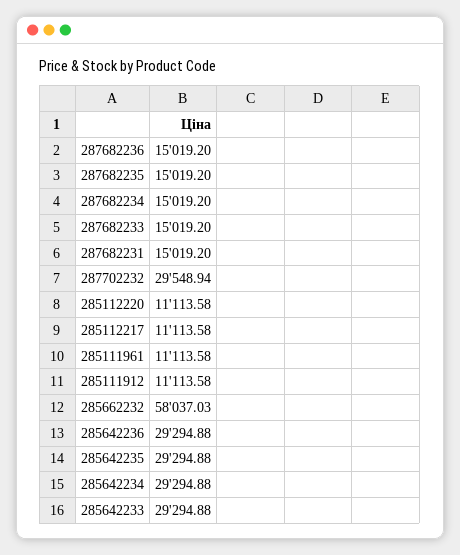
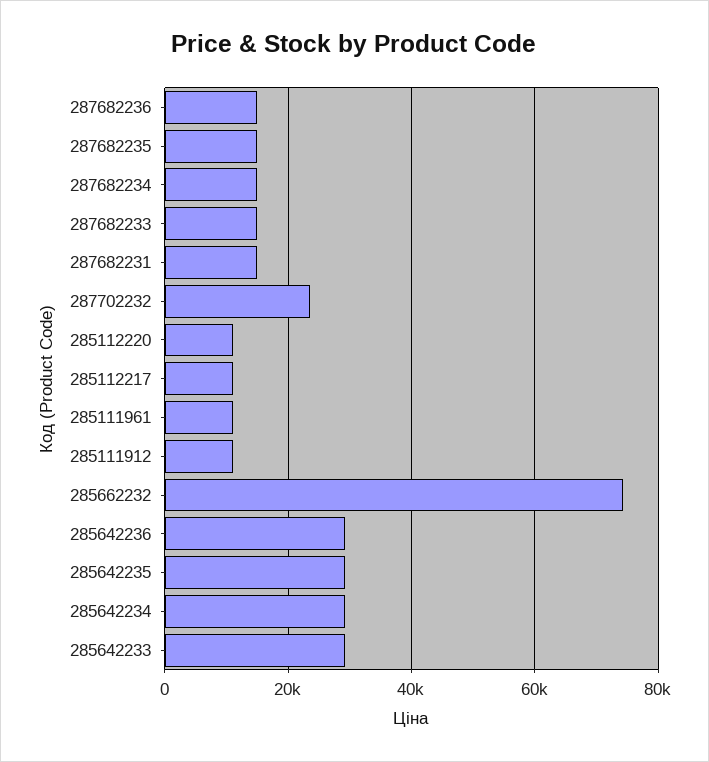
  {
    "287682236": 15019.2,
    "287682235": 15019.2,
    "287682234": 15019.2,
    "287682233": 15019.2,
    "287682231": 15019.2,
-   "287702232": 29548.94,
+   "287702232": 24000,
    "285112220": 11113.58,
    "285112217": 11113.58,
    "285111961": 11113.58,
    "285111912": 11113.58,
-   "285662232": 58037.03,
+   "285662232": 74000,
    "285642236": 29294.88,
    "285642235": 29294.88,
    "285642234": 29294.88,
    "285642233": 29294.88
  }

